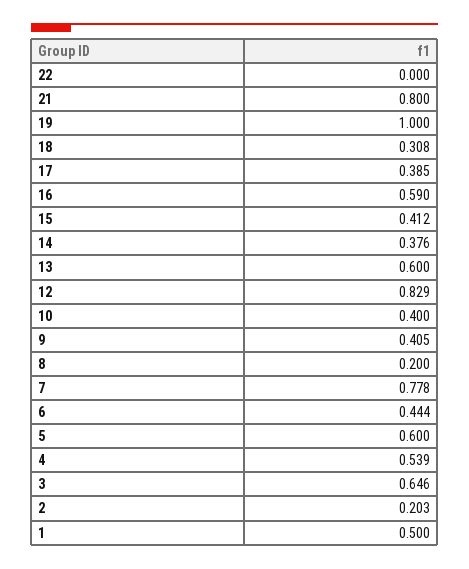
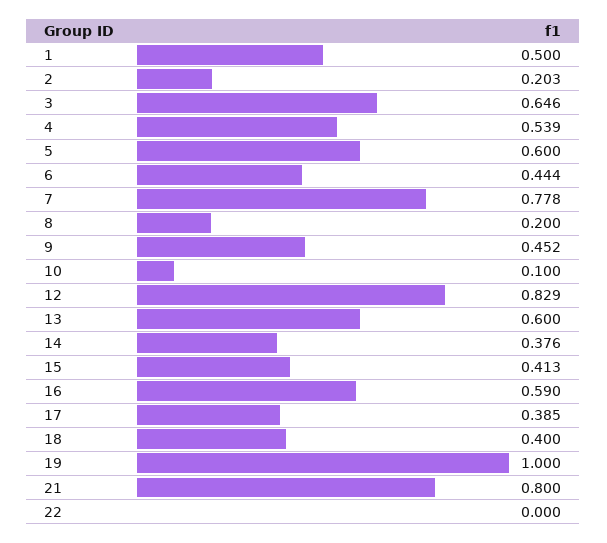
  {
    "22": 0,
    "21": 0.8,
    "19": 1,
-   "18": 0.308,
+   "18": 0.4,
    "17": 0.385,
    "16": 0.59,
-   "15": 0.412,
+   "15": 0.413,
    "14": 0.376,
    "13": 0.6,
    "12": 0.829,
-   "10": 0.4,
+   "10": 0.1,
-   "9": 0.405,
+   "9": 0.452,
    "8": 0.2,
    "7": 0.778,
    "6": 0.444,
    "5": 0.6,
    "4": 0.539,
    "3": 0.646,
    "2": 0.203,
    "1": 0.5
  }

